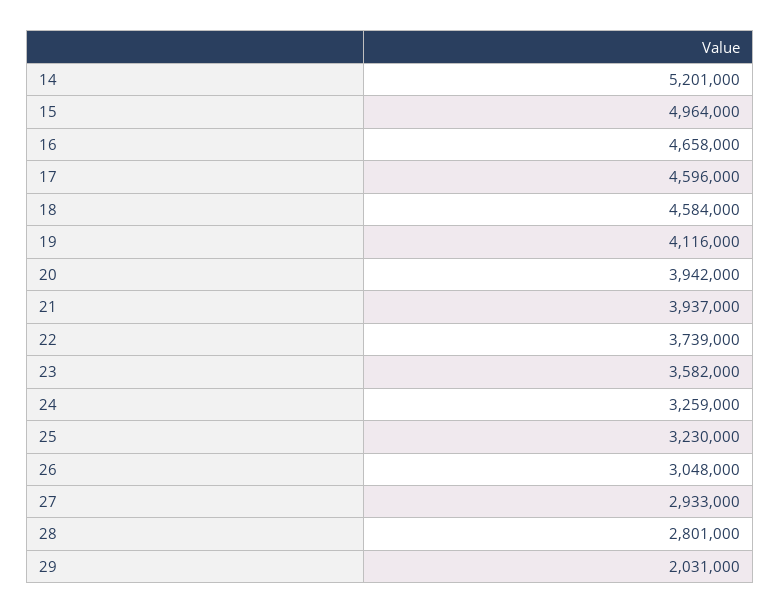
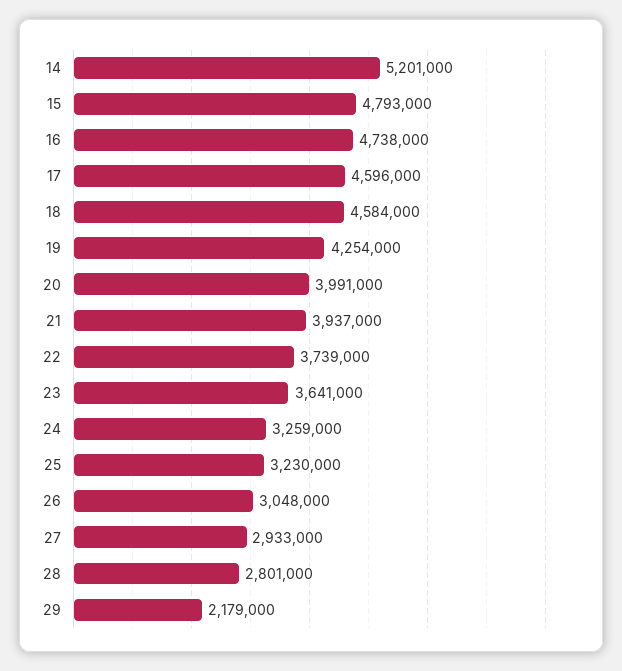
  {
    "14": 5201000,
-   "15": 4964000,
+   "15": 4793000,
-   "16": 4658000,
+   "16": 4738000,
    "17": 4596000,
    "18": 4584000,
-   "19": 4116000,
+   "19": 4254000,
-   "20": 3942000,
+   "20": 3991000,
    "21": 3937000,
    "22": 3739000,
-   "23": 3582000,
+   "23": 3641000,
    "24": 3259000,
    "25": 3230000,
    "26": 3048000,
    "27": 2933000,
    "28": 2801000,
-   "29": 2031000
+   "29": 2179000
  }

